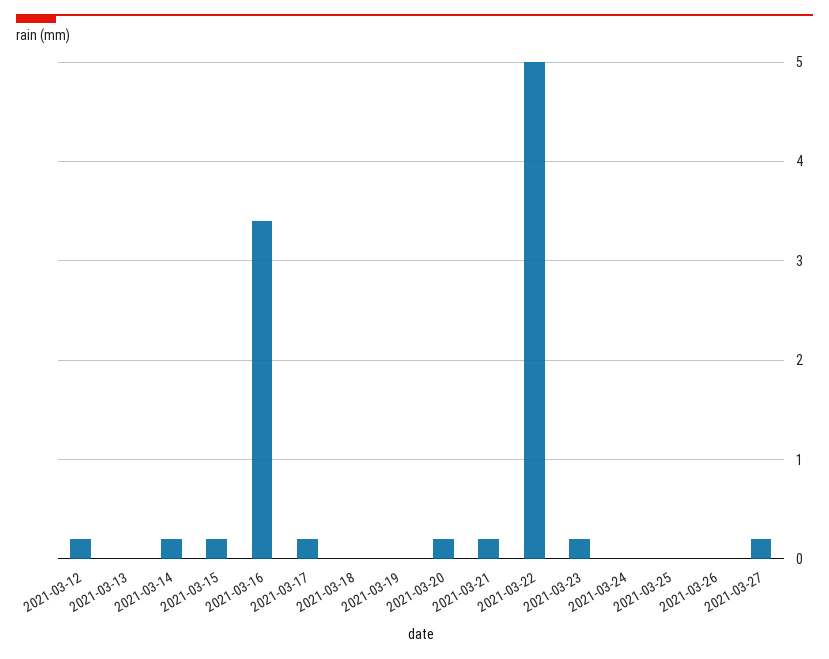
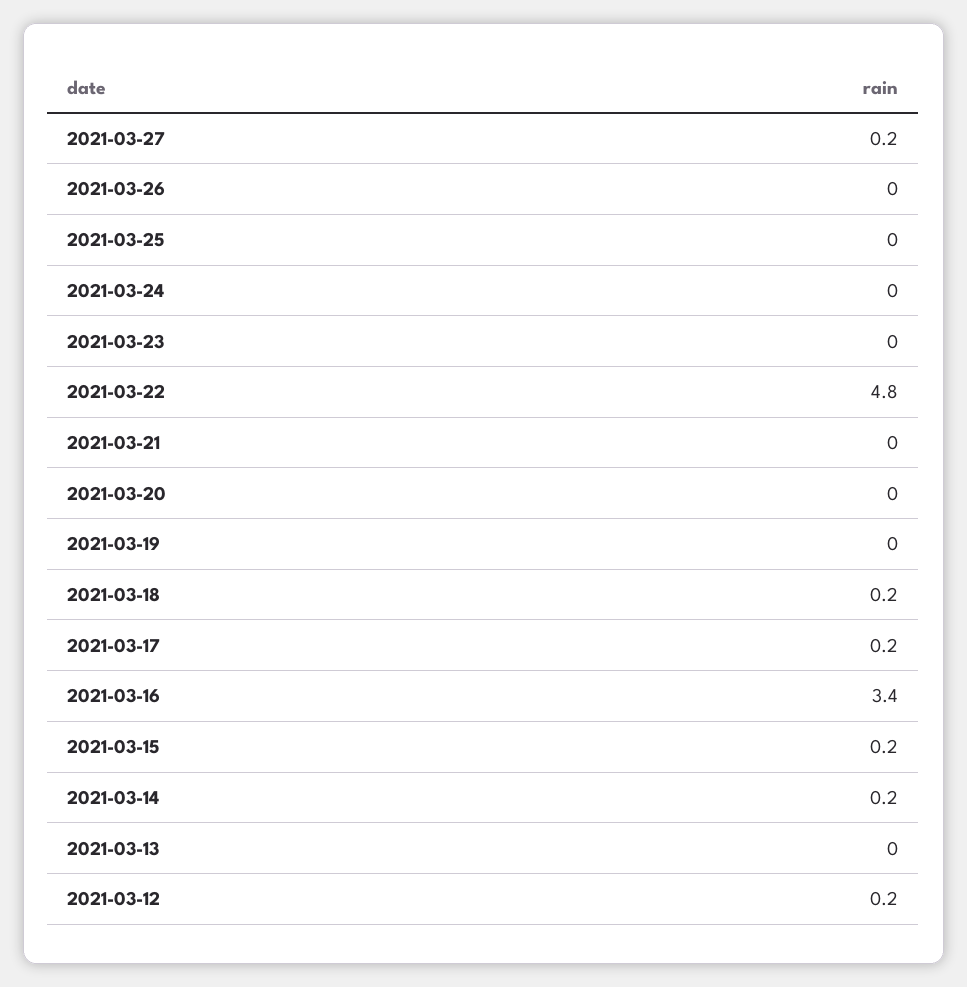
  {
    "2021-03-12": 0.2,
    "2021-03-13": 0,
    "2021-03-14": 0.2,
    "2021-03-15": 0.2,
    "2021-03-16": 3.4,
    "2021-03-17": 0.2,
-   "2021-03-18": 0,
+   "2021-03-18": 0.2,
    "2021-03-19": 0,
-   "2021-03-20": 0.2,
+   "2021-03-20": 0,
-   "2021-03-21": 0.2,
+   "2021-03-21": 0,
-   "2021-03-22": 5,
+   "2021-03-22": 4.8,
-   "2021-03-23": 0.2,
+   "2021-03-23": 0,
    "2021-03-24": 0,
    "2021-03-25": 0,
    "2021-03-26": 0,
    "2021-03-27": 0.2
  }

